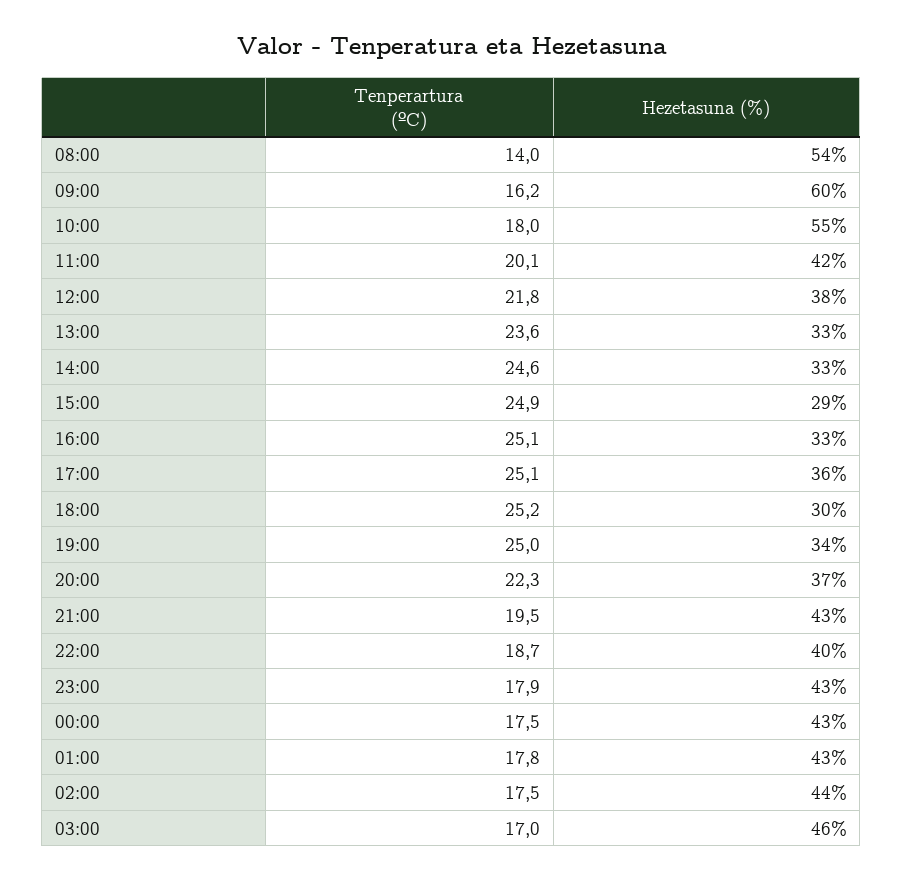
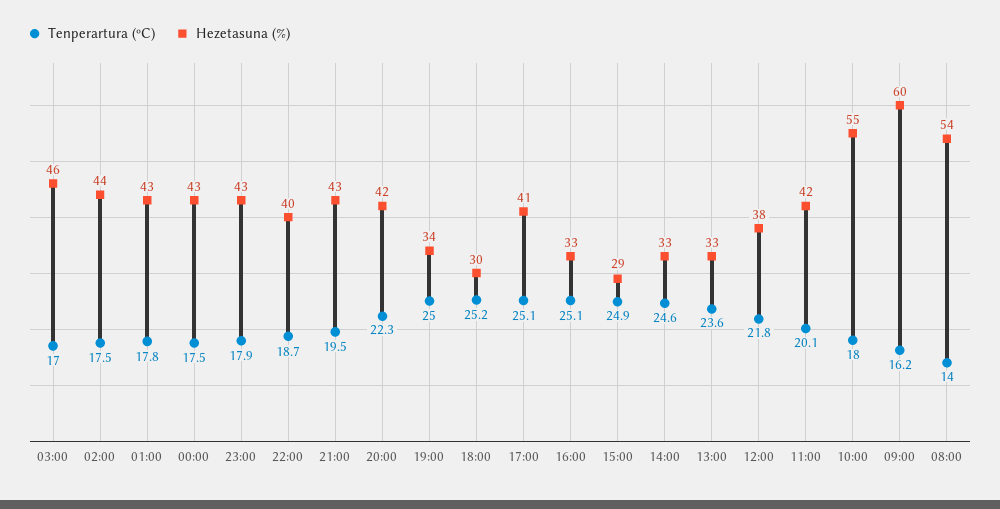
  {
    "Tenperartura (ºC)": {
      "08:00": 14,
      "09:00": 16.2,
      "10:00": 18,
      "11:00": 20.1,
      "12:00": 21.8,
      "13:00": 23.6,
      "14:00": 24.6,
      "15:00": 24.9,
      "16:00": 25.1,
      "17:00": 25.1,
      "18:00": 25.2,
      "19:00": 25,
      "20:00": 22.3,
      "21:00": 19.5,
      "22:00": 18.7,
      "23:00": 17.9,
      "00:00": 17.5,
      "01:00": 17.8,
      "02:00": 17.5,
      "03:00": 17
    },
    "Hezetasuna (%)": {
      "08:00": 54,
      "09:00": 60,
      "10:00": 55,
      "11:00": 42,
      "12:00": 38,
      "13:00": 33,
      "14:00": 33,
      "15:00": 29,
      "16:00": 33,
-     "17:00": 36,
+     "17:00": 41,
      "18:00": 30,
      "19:00": 34,
-     "20:00": 37,
+     "20:00": 42,
      "21:00": 43,
      "22:00": 40,
      "23:00": 43,
      "00:00": 43,
      "01:00": 43,
      "02:00": 44,
      "03:00": 46
    }
  }

